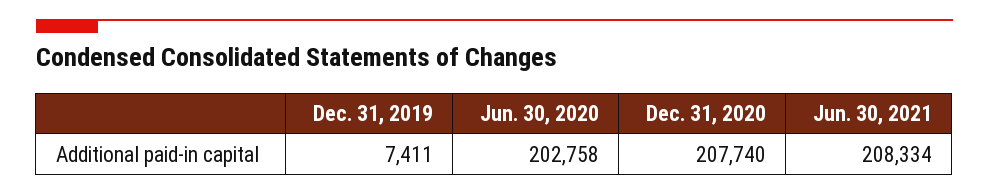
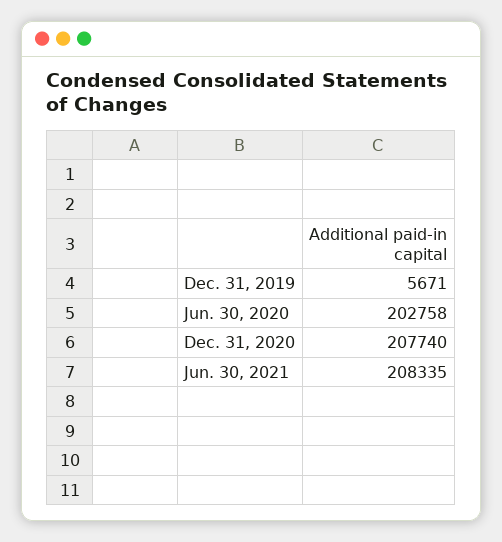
  {
-   "Dec. 31, 2019": 7411,
+   "Dec. 31, 2019": 5671,
    "Jun. 30, 2020": 202758,
    "Dec. 31, 2020": 207740,
-   "Jun. 30, 2021": 208334
+   "Jun. 30, 2021": 208335
  }

